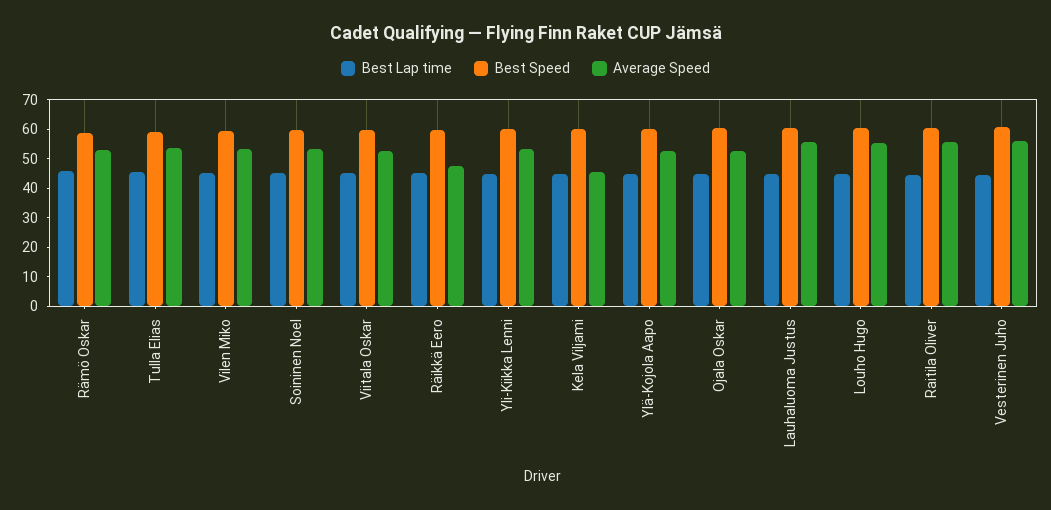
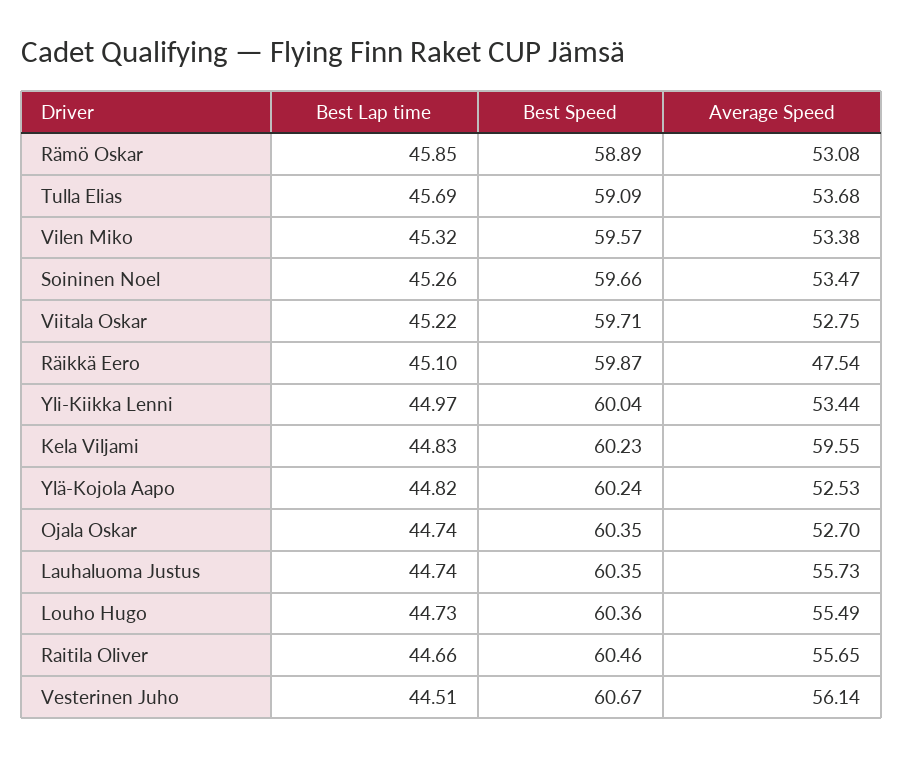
  {
    "Best Lap time": {
      "Rämö Oskar": 45.85,
      "Tulla Elias": 45.69,
      "Vilen Miko": 45.32,
      "Soininen Noel": 45.26,
      "Viitala Oskar": 45.22,
      "Räikkä Eero": 45.1,
      "Yli-Kiikka Lenni": 44.97,
      "Kela Viljami": 44.83,
      "Ylä-Kojola Aapo": 44.82,
      "Ojala Oskar": 44.74,
      "Lauhaluoma Justus": 44.74,
      "Louho Hugo": 44.73,
      "Raitila Oliver": 44.66,
      "Vesterinen Juho": 44.51
    },
    "Best Speed": {
      "Rämö Oskar": 58.89,
      "Tulla Elias": 59.09,
      "Vilen Miko": 59.57,
      "Soininen Noel": 59.66,
      "Viitala Oskar": 59.71,
      "Räikkä Eero": 59.87,
      "Yli-Kiikka Lenni": 60.04,
      "Kela Viljami": 60.23,
      "Ylä-Kojola Aapo": 60.24,
      "Ojala Oskar": 60.35,
      "Lauhaluoma Justus": 60.35,
      "Louho Hugo": 60.36,
      "Raitila Oliver": 60.46,
      "Vesterinen Juho": 60.67
    },
    "Average Speed": {
      "Rämö Oskar": 53.08,
      "Tulla Elias": 53.68,
      "Vilen Miko": 53.38,
      "Soininen Noel": 53.47,
      "Viitala Oskar": 52.75,
      "Räikkä Eero": 47.54,
      "Yli-Kiikka Lenni": 53.44,
-     "Kela Viljami": 45,
+     "Kela Viljami": 59.55,
      "Ylä-Kojola Aapo": 52.53,
      "Ojala Oskar": 52.7,
      "Lauhaluoma Justus": 55.73,
      "Louho Hugo": 55.49,
      "Raitila Oliver": 55.65,
      "Vesterinen Juho": 56.14
    }
  }

